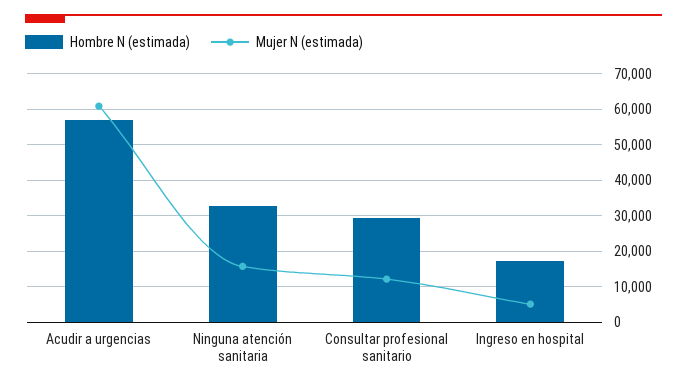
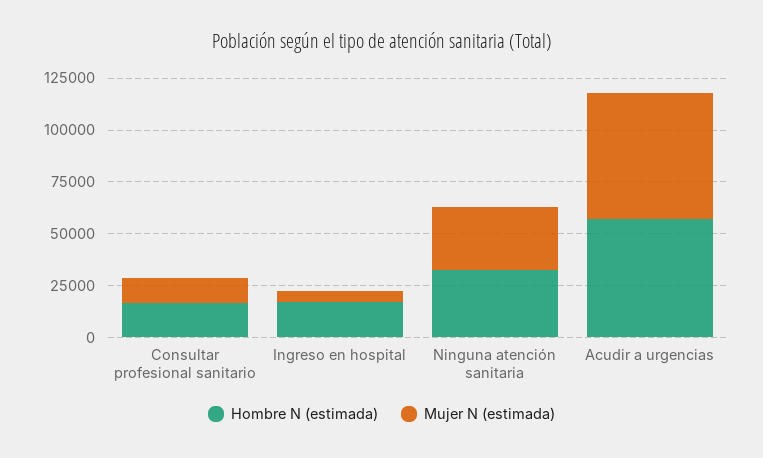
  {
    "Hombre N (estimada)": {
      "Acudir a urgencias": 56000,
      "Ninguna atención sanitaria": 32000,
-     "Consultar profesional sanitario": 30000,
+     "Consultar profesional sanitario": 15000,
      "Ingreso en hospital": 18000
    },
    "Mujer N (estimada)": {
      "Acudir a urgencias": 60000,
-     "Ninguna atención sanitaria": 16000,
+     "Ninguna atención sanitaria": 30000,
      "Consultar profesional sanitario": 12000,
      "Ingreso en hospital": 6000
    }
  }

